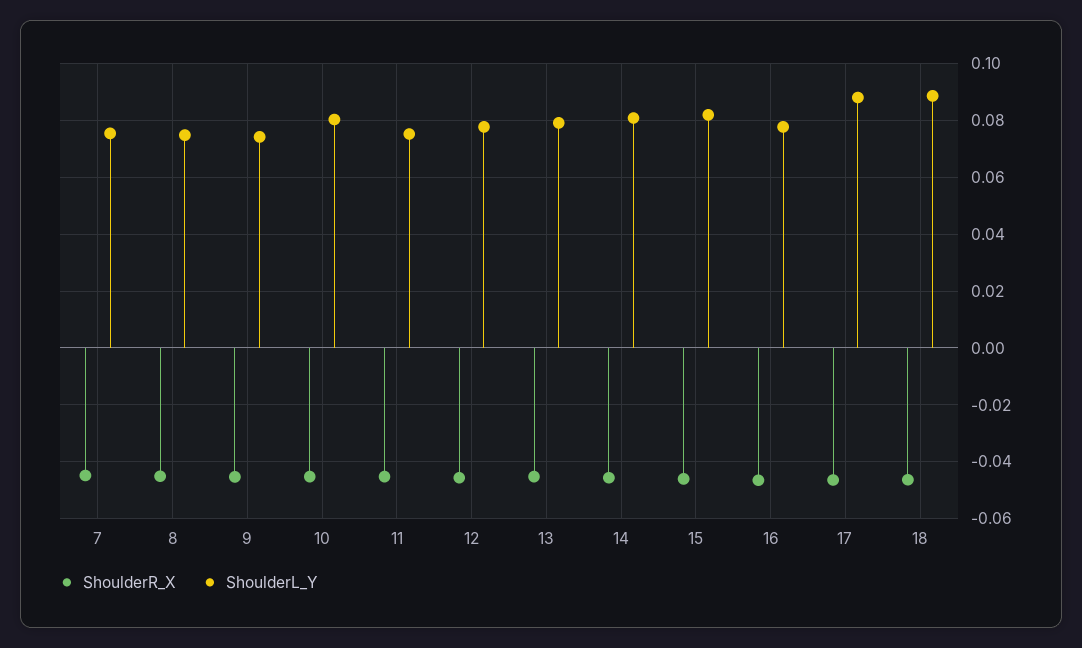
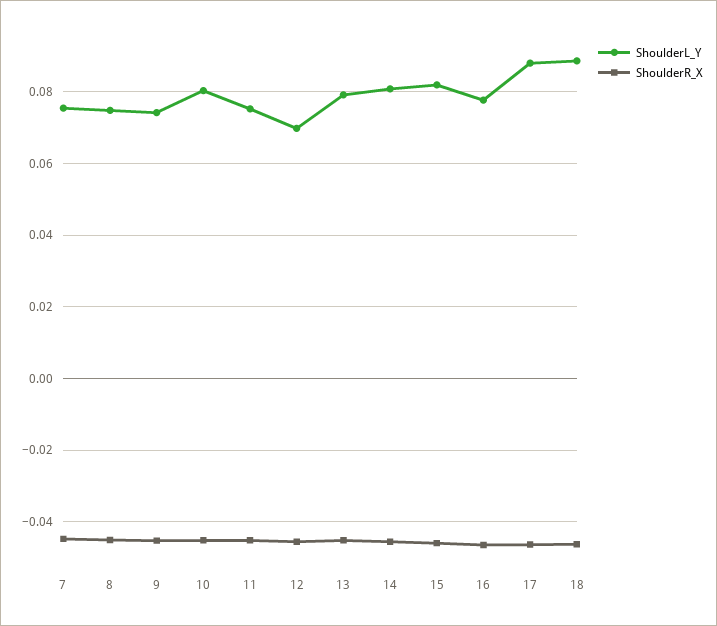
  {
    "ShoulderR_X": {
      "7": -0.044,
      "8": -0.046,
      "9": -0.046,
      "10": -0.046,
      "11": -0.046,
      "12": -0.046,
      "13": -0.046,
      "14": -0.046,
      "15": -0.046,
      "16": -0.046,
      "17": -0.046,
      "18": -0.046
    },
    "ShoulderL_Y": {
      "7": 0.076,
      "8": 0.074,
      "9": 0.074,
      "10": 0.08,
      "11": 0.076,
-     "12": 0.0775,
+     "12": 0.07,
      "13": 0.08,
      "14": 0.08,
      "15": 0.082,
      "16": 0.078,
      "17": 0.088,
      "18": 0.088
    }
  }

